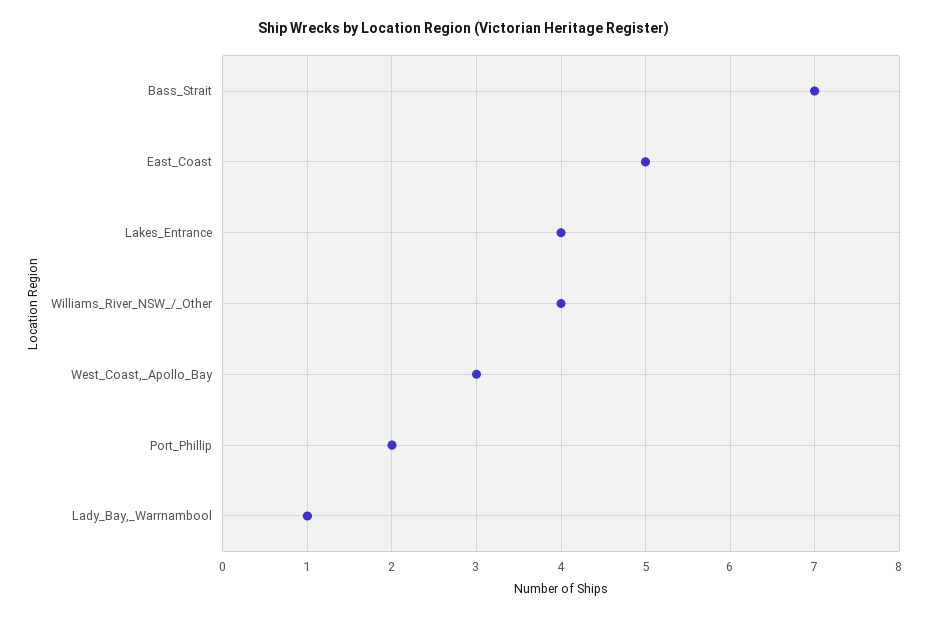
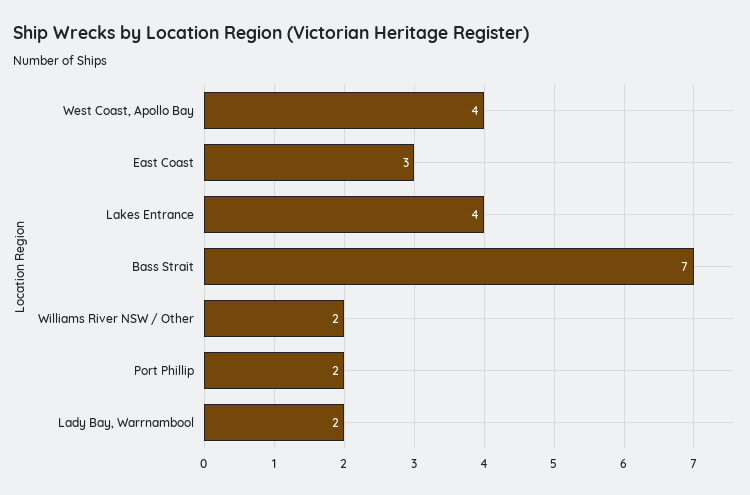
  {
    "Bass_Strait": 7,
-   "East_Coast": 5,
+   "East_Coast": 3,
    "Lakes_Entrance": 4,
-   "Williams_River_NSW_/_Other": 4,
+   "Williams_River_NSW_/_Other": 2,
-   "West_Coast,_Apollo_Bay": 3,
+   "West_Coast,_Apollo_Bay": 4,
    "Port_Phillip": 2,
-   "Lady_Bay,_Warrnambool": 1
+   "Lady_Bay,_Warrnambool": 2
  }

